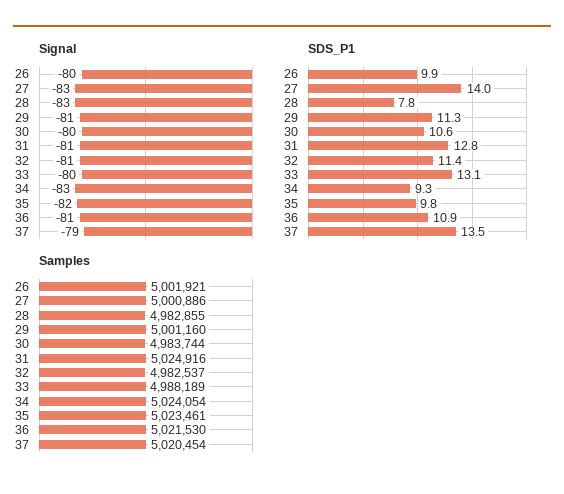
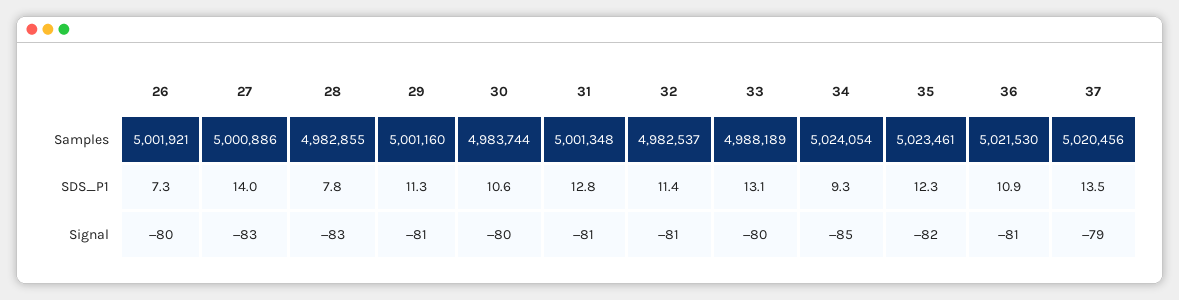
  {
    "Signal": {
      "26": -80,
      "27": -83,
      "28": -83,
      "29": -81,
      "30": -80,
      "31": -81,
      "32": -81,
      "33": -80,
-     "34": -83,
+     "34": -85,
      "35": -82,
      "36": -81,
      "37": -79
    },
    "SDS_P1": {
-     "26": 9.9,
+     "26": 7.3,
      "27": 14,
      "28": 7.8,
      "29": 11.3,
      "30": 10.6,
      "31": 12.8,
      "32": 11.4,
      "33": 13.1,
      "34": 9.3,
-     "35": 9.8,
+     "35": 12.3,
      "36": 10.9,
      "37": 13.5
    },
    "Samples": {
      "26": 5001921,
      "27": 5000886,
      "28": 4982855,
      "29": 5001160,
      "30": 4983744,
-     "31": 5024916,
+     "31": 5001348,
      "32": 4982537,
      "33": 4988189,
      "34": 5024054,
      "35": 5023461,
      "36": 5021530,
-     "37": 5020454
+     "37": 5020456
    }
  }

